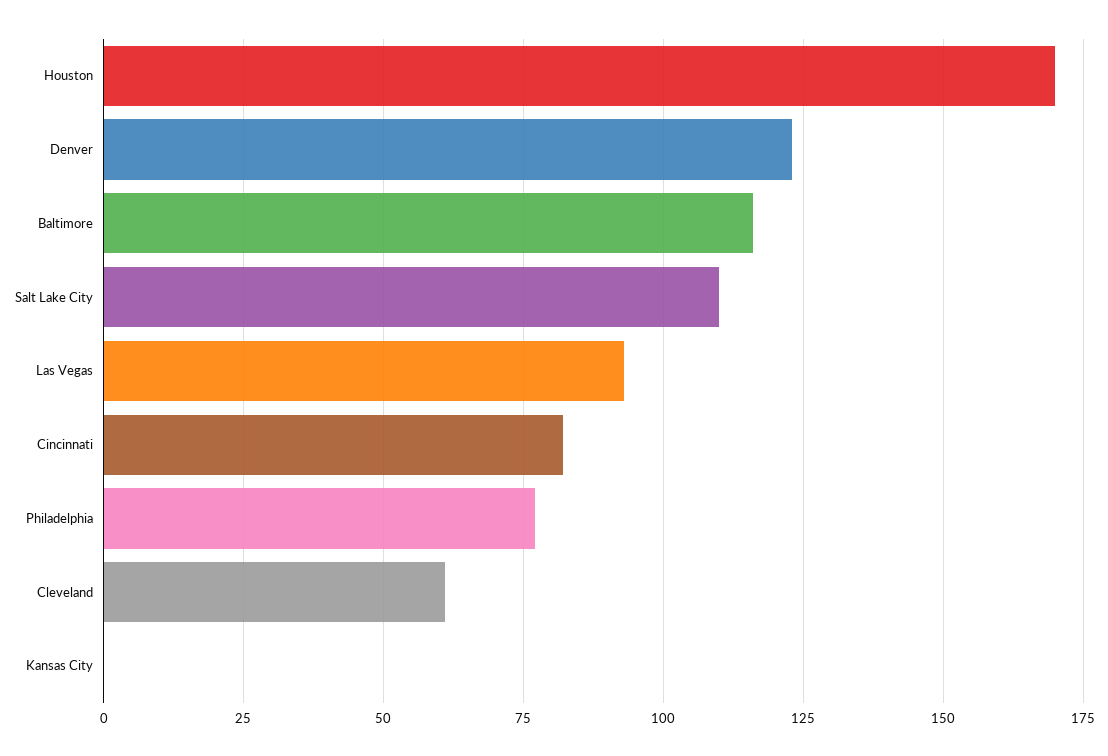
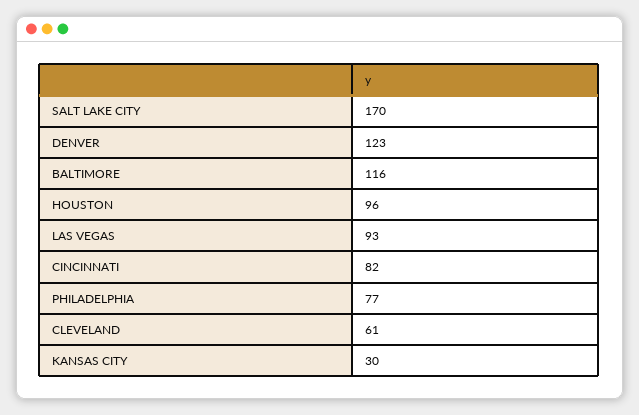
  {
-   "Houston": 170,
+   "Houston": 96,
    "Denver": 123,
    "Baltimore": 116,
-   "Salt Lake City": 110,
+   "Salt Lake City": 170,
    "Las Vegas": 93,
    "Cincinnati": 82,
    "Philadelphia": 77,
    "Cleveland": 61,
-   "Kansas City": 0
+   "Kansas City": 30
  }

